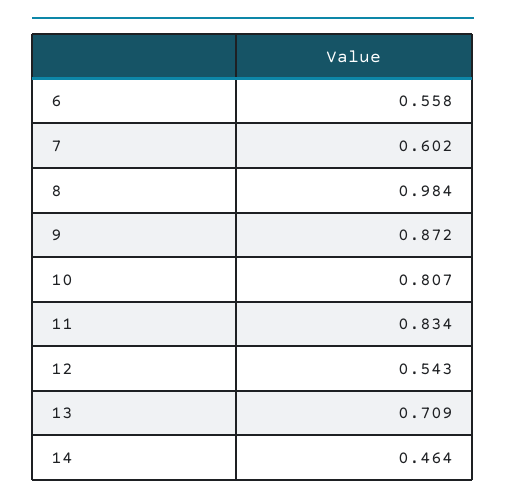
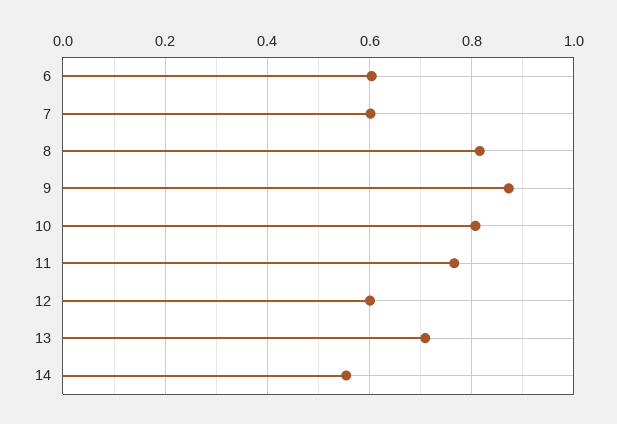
  {
-   "6": 0.558,
+   "6": 0.6,
    "7": 0.602,
-   "8": 0.984,
+   "8": 0.82,
    "9": 0.872,
    "10": 0.807,
-   "11": 0.834,
+   "11": 0.76,
-   "12": 0.543,
+   "12": 0.6,
    "13": 0.709,
-   "14": 0.464
+   "14": 0.56
  }

